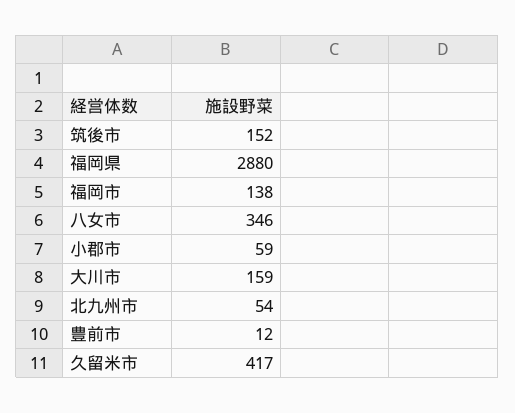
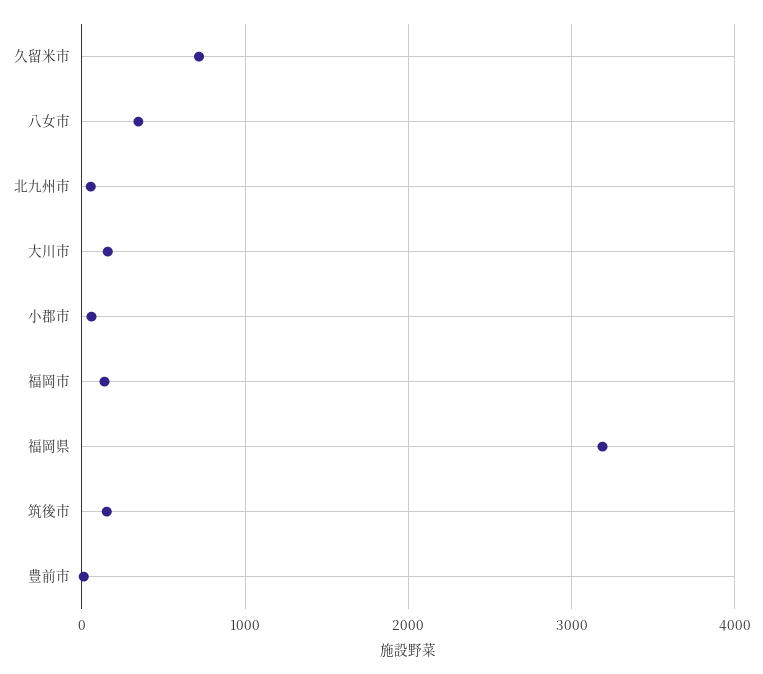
  {
    "筑後市": 152,
-   "福岡県": 2880,
+   "福岡県": 3200,
    "福岡市": 138,
    "八女市": 346,
    "小郡市": 59,
    "大川市": 159,
    "北九州市": 54,
    "豊前市": 12,
-   "久留米市": 417
+   "久留米市": 700
  }

